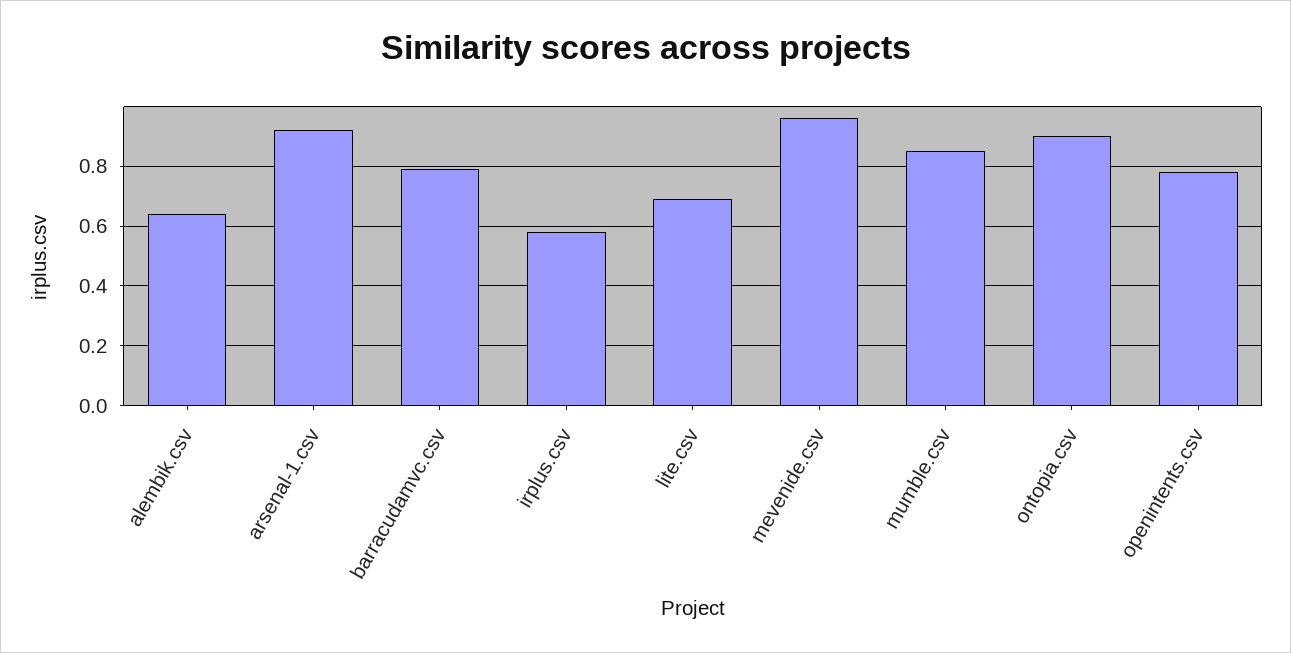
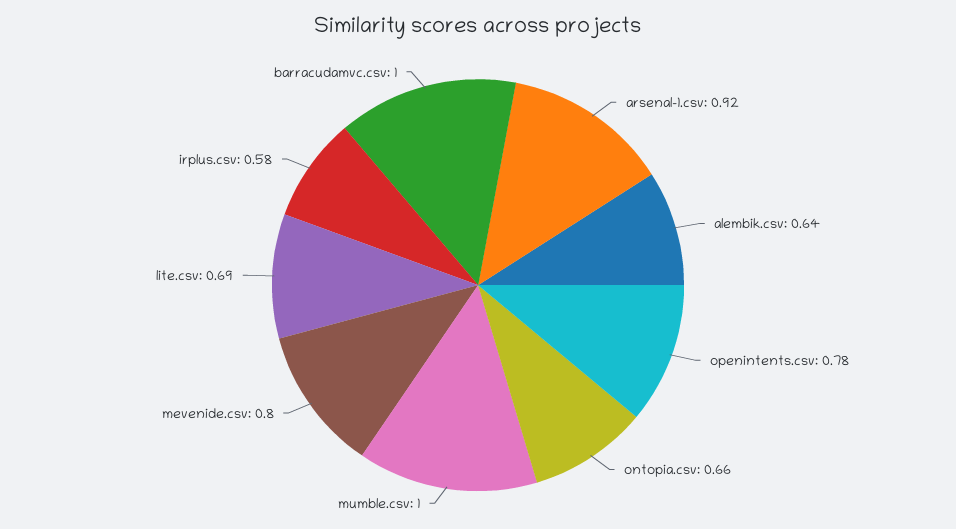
  {
    "alembik.csv": 0.64,
    "arsenal-1.csv": 0.92,
-   "barracudamvc.csv": 0.8,
+   "barracudamvc.csv": 1,
    "irplus.csv": 0.58,
    "lite.csv": 0.69,
-   "mevenide.csv": 0.95,
+   "mevenide.csv": 0.8,
-   "mumble.csv": 0.85,
+   "mumble.csv": 1,
-   "ontopia.csv": 0.9,
+   "ontopia.csv": 0.66,
    "openintents.csv": 0.78
  }

